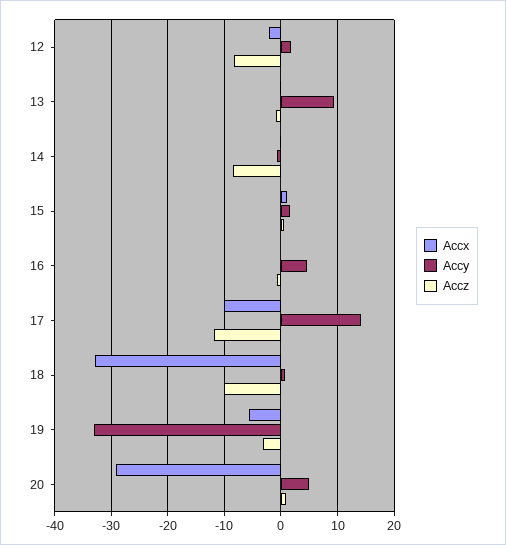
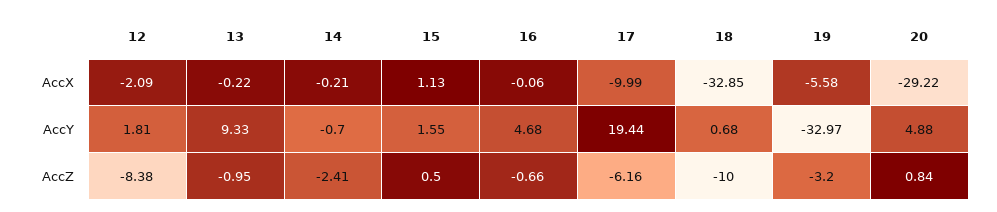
  {
    "Accx": {
      "12": -2.09,
      "13": -0.22,
      "14": -0.21,
      "15": 1.13,
      "16": -0.06,
      "17": -9.99,
      "18": -32.85,
      "19": -5.58,
      "20": -29.22
    },
    "Accy": {
      "12": 1.81,
      "13": 9.33,
      "14": -0.7,
      "15": 1.55,
      "16": 4.68,
-     "17": 14,
+     "17": 19.44,
      "18": 0.68,
      "19": -32.97,
      "20": 4.88
    },
    "Accz": {
      "12": -8.38,
      "13": -0.95,
-     "14": -8,
+     "14": -2.41,
      "15": 0.5,
      "16": -0.66,
-     "17": -12,
+     "17": -6.16,
      "18": -10,
      "19": -3.2,
      "20": 0.84
    }
  }

